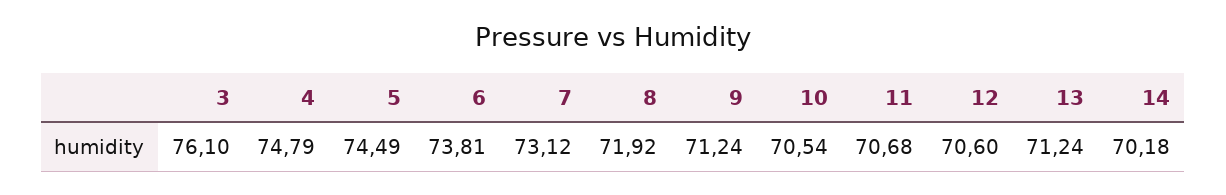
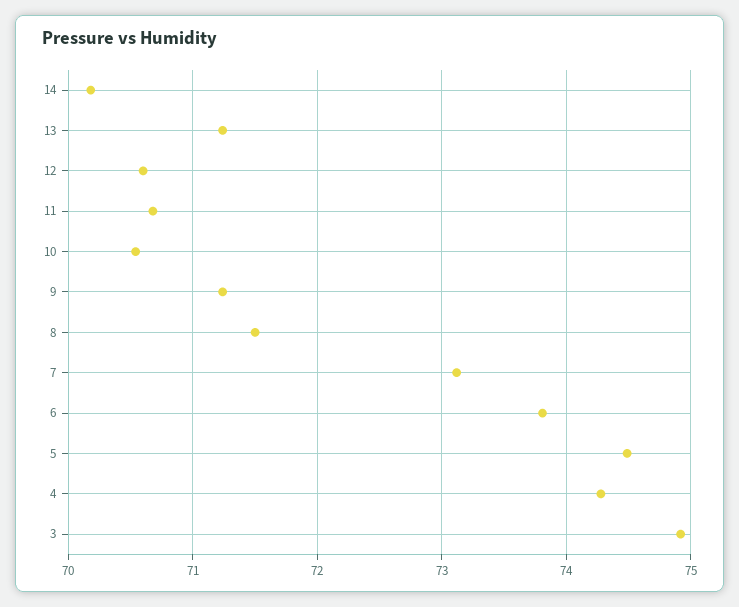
  {
-   "3": 76.1,
+   "3": 74.9,
-   "4": 74.79,
+   "4": 74.3,
    "5": 74.49,
    "6": 73.81,
    "7": 73.12,
-   "8": 71.92,
+   "8": 71.5,
    "9": 71.24,
    "10": 70.54,
    "11": 70.68,
    "12": 70.6,
    "13": 71.24,
    "14": 70.18
  }

